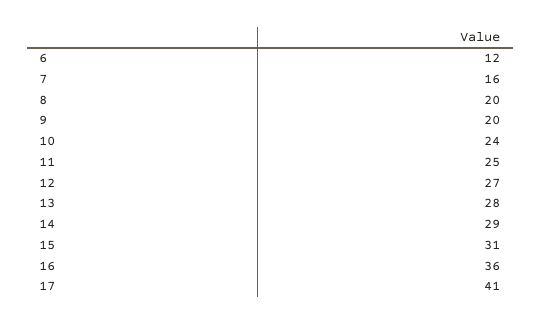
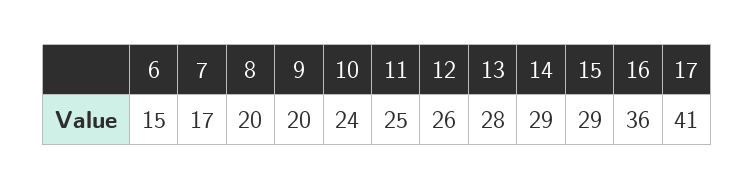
  {
-   "6": 12,
+   "6": 15,
-   "7": 16,
+   "7": 17,
    "8": 20,
    "9": 20,
    "10": 24,
    "11": 25,
-   "12": 27,
+   "12": 26,
    "13": 28,
    "14": 29,
-   "15": 31,
+   "15": 29,
    "16": 36,
    "17": 41
  }

